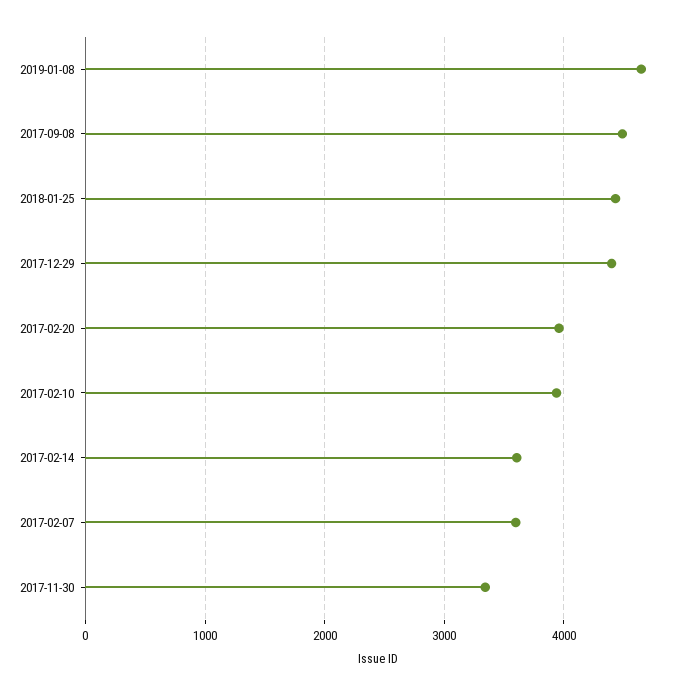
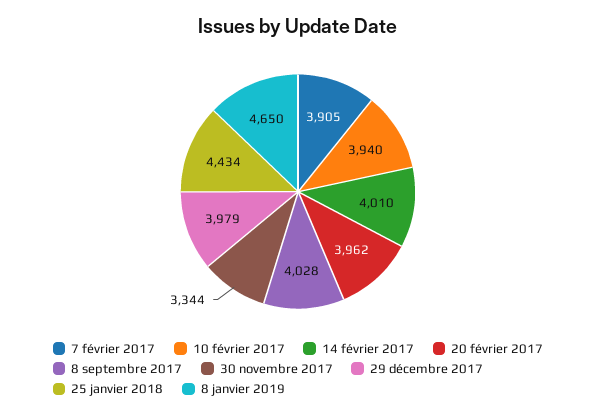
  {
    "2019-01-08": 4650,
-   "2017-09-08": 4500,
+   "2017-09-08": 4028,
    "2018-01-25": 4434,
-   "2017-12-29": 4400,
+   "2017-12-29": 3979,
    "2017-02-20": 3962,
    "2017-02-10": 3940,
-   "2017-02-14": 3600,
+   "2017-02-14": 4010,
-   "2017-02-07": 3600,
+   "2017-02-07": 3905,
    "2017-11-30": 3344
  }

